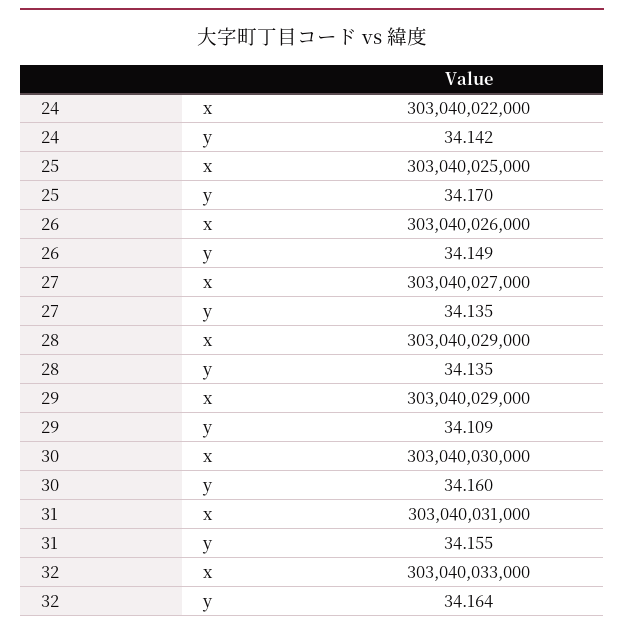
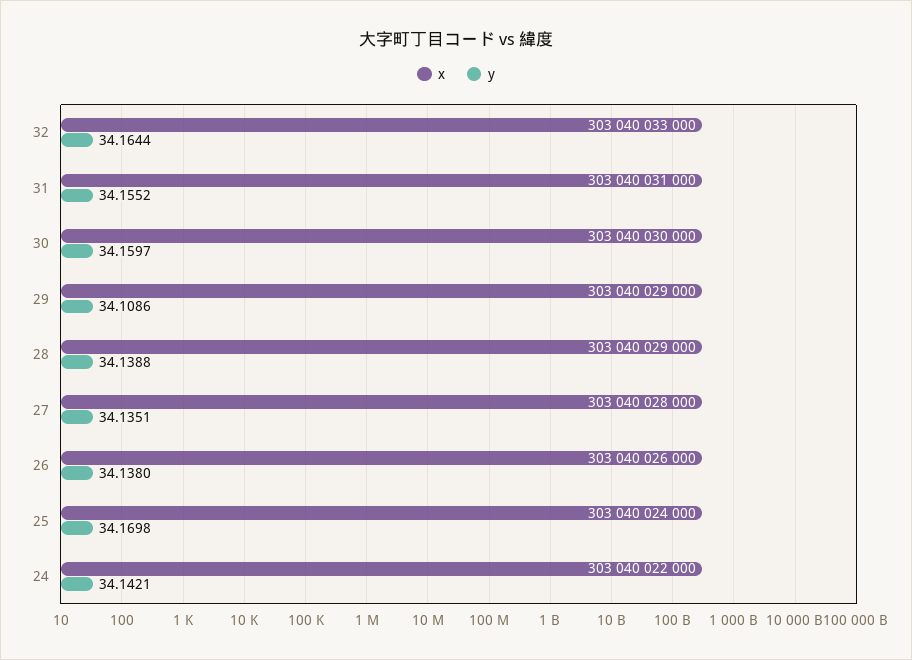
  {
    "x": {
      "24": 303040022000,
-     "25": 303040025000,
+     "25": 303040024000,
      "26": 303040026000,
-     "27": 303040027000,
+     "27": 303040028000,
      "28": 303040029000,
      "29": 303040029000,
      "30": 303040030000,
      "31": 303040031000,
      "32": 303040033000
    },
    "y": {
      "24": 34.1421,
      "25": 34.1698,
-     "26": 34.149,
+     "26": 34.138,
      "27": 34.1351,
-     "28": 34.135,
+     "28": 34.1388,
      "29": 34.1086,
      "30": 34.1597,
      "31": 34.1552,
      "32": 34.1644
    }
  }

